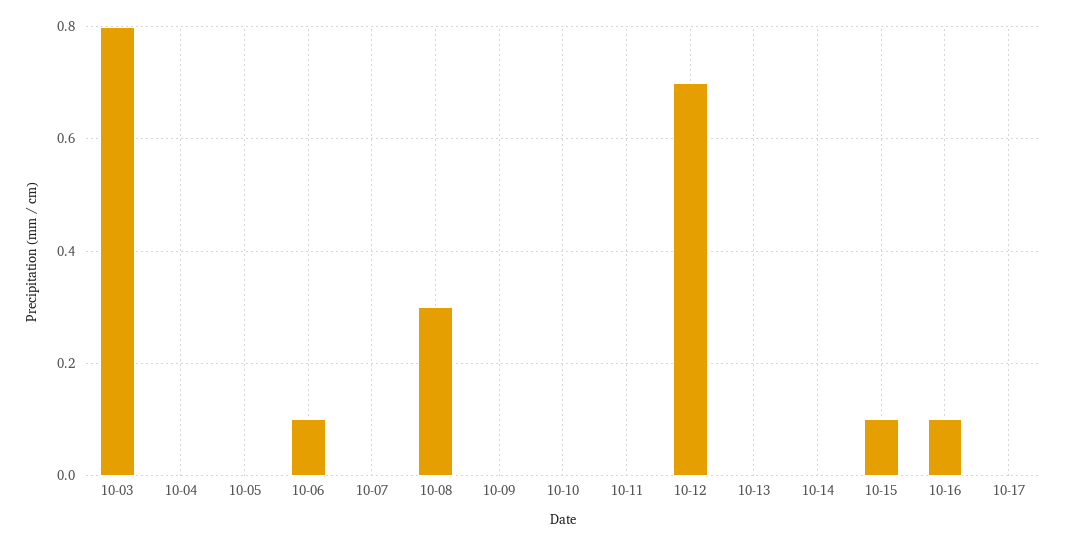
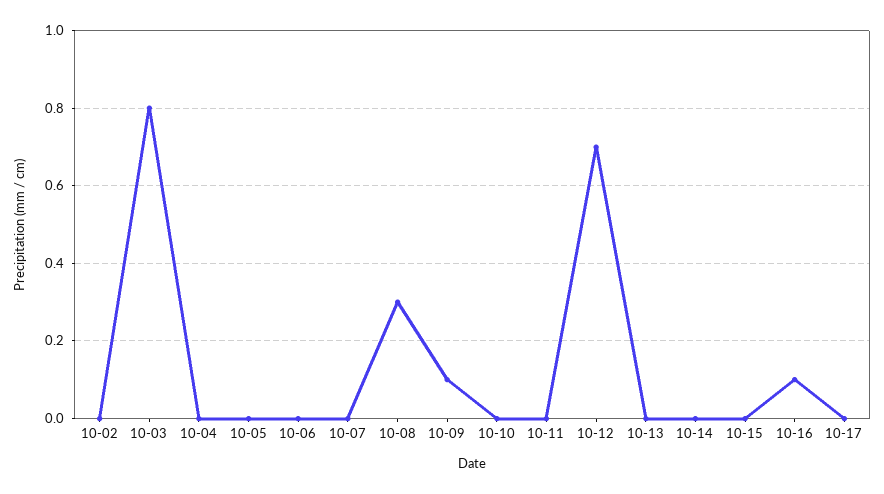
  {
    "10-03": 0.8,
    "10-04": 0,
    "10-05": 0,
-   "10-06": 0.1,
+   "10-06": 0,
    "10-07": 0,
    "10-08": 0.3,
-   "10-09": 0,
+   "10-09": 0.1,
    "10-10": 0,
    "10-11": 0,
    "10-12": 0.7,
    "10-13": 0,
    "10-14": 0,
-   "10-15": 0.1,
+   "10-15": 0,
    "10-16": 0.1,
-   "10-17": 0
+   "10-17": 0,
+   "10-02": 0
  }

